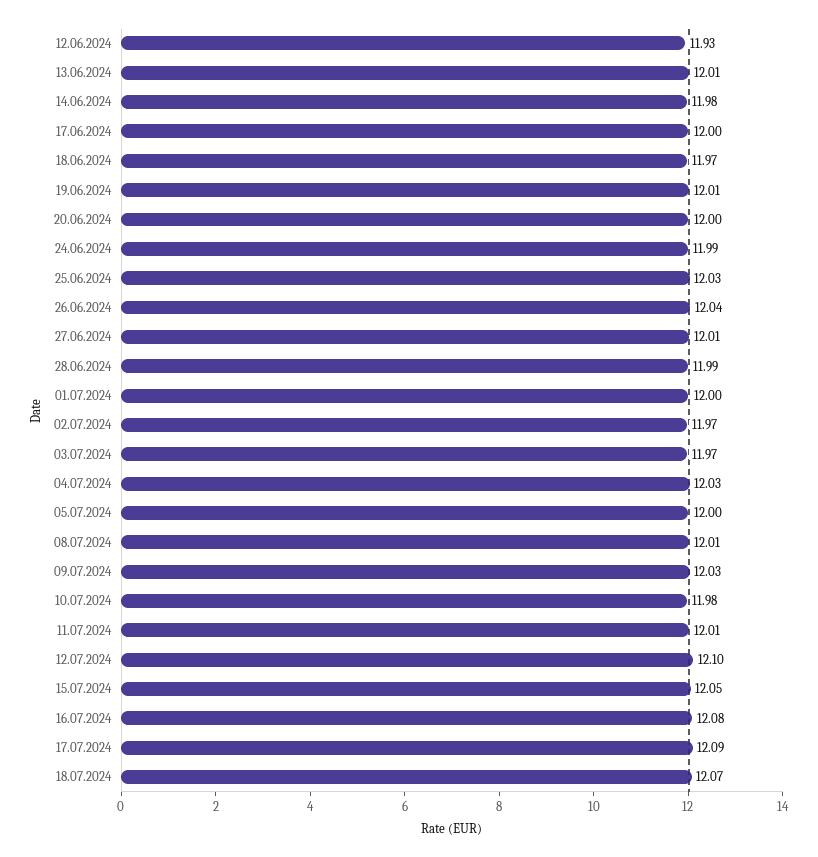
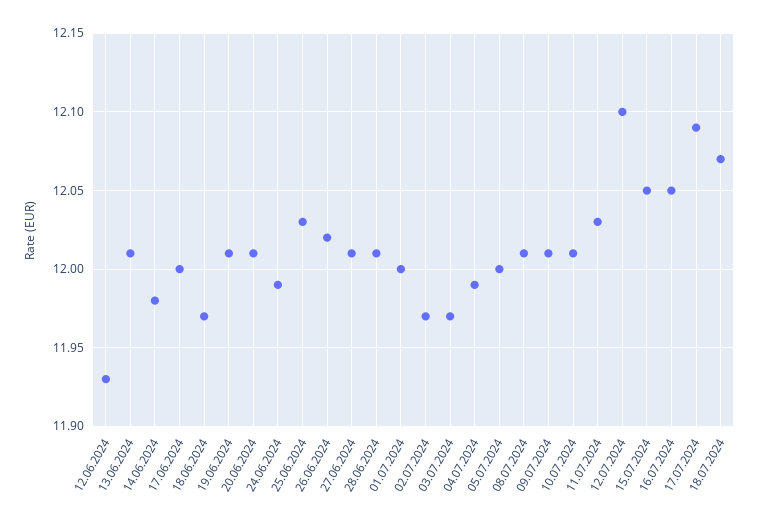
  {
    "12.06.2024": 11.93,
    "13.06.2024": 12.01,
    "14.06.2024": 11.98,
    "17.06.2024": 12,
    "18.06.2024": 11.97,
    "19.06.2024": 12.01,
-   "20.06.2024": 12,
+   "20.06.2024": 12.01,
    "24.06.2024": 11.99,
    "25.06.2024": 12.03,
-   "26.06.2024": 12.04,
+   "26.06.2024": 12.02,
    "27.06.2024": 12.01,
-   "28.06.2024": 11.99,
+   "28.06.2024": 12.01,
    "01.07.2024": 12,
    "02.07.2024": 11.97,
    "03.07.2024": 11.97,
-   "04.07.2024": 12.03,
+   "04.07.2024": 11.99,
    "05.07.2024": 12,
    "08.07.2024": 12.01,
-   "09.07.2024": 12.03,
+   "09.07.2024": 12.01,
-   "10.07.2024": 11.98,
+   "10.07.2024": 12.01,
-   "11.07.2024": 12.01,
+   "11.07.2024": 12.03,
    "12.07.2024": 12.1,
    "15.07.2024": 12.05,
-   "16.07.2024": 12.08,
+   "16.07.2024": 12.05,
    "17.07.2024": 12.09,
    "18.07.2024": 12.07
  }

